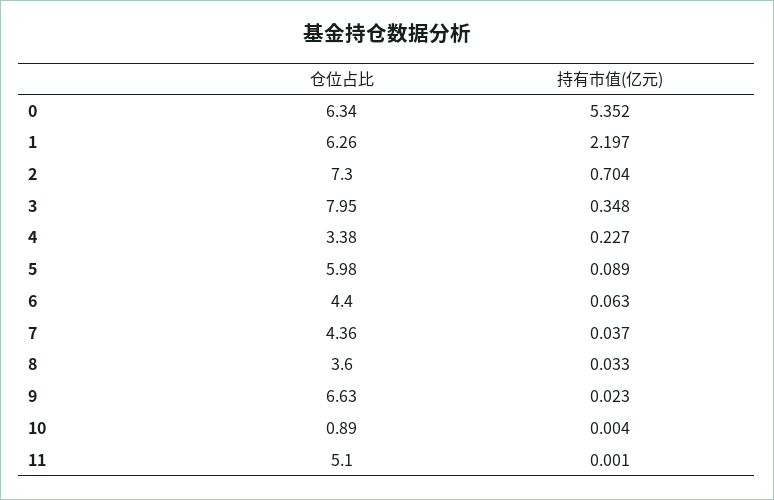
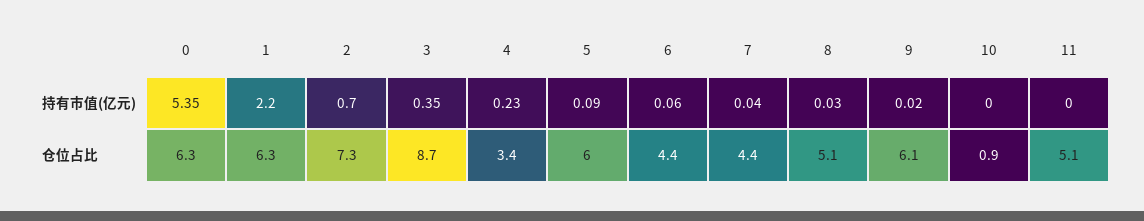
  {
    "仓位占比": {
      "0": 6.34,
      "1": 6.26,
      "2": 7.3,
-     "3": 7.95,
+     "3": 8.7,
      "4": 3.38,
      "5": 5.98,
      "6": 4.4,
      "7": 4.36,
-     "8": 3.6,
+     "8": 5.1,
-     "9": 6.63,
+     "9": 6.1,
      "10": 0.89,
      "11": 5.1
    },
    "持有市值(亿元)": {
      "0": 5.352,
      "1": 2.197,
      "2": 0.704,
      "3": 0.348,
      "4": 0.227,
      "5": 0.089,
      "6": 0.063,
      "7": 0.037,
      "8": 0.033,
      "9": 0.023,
      "10": 0.004,
      "11": 0.001
    }
  }

